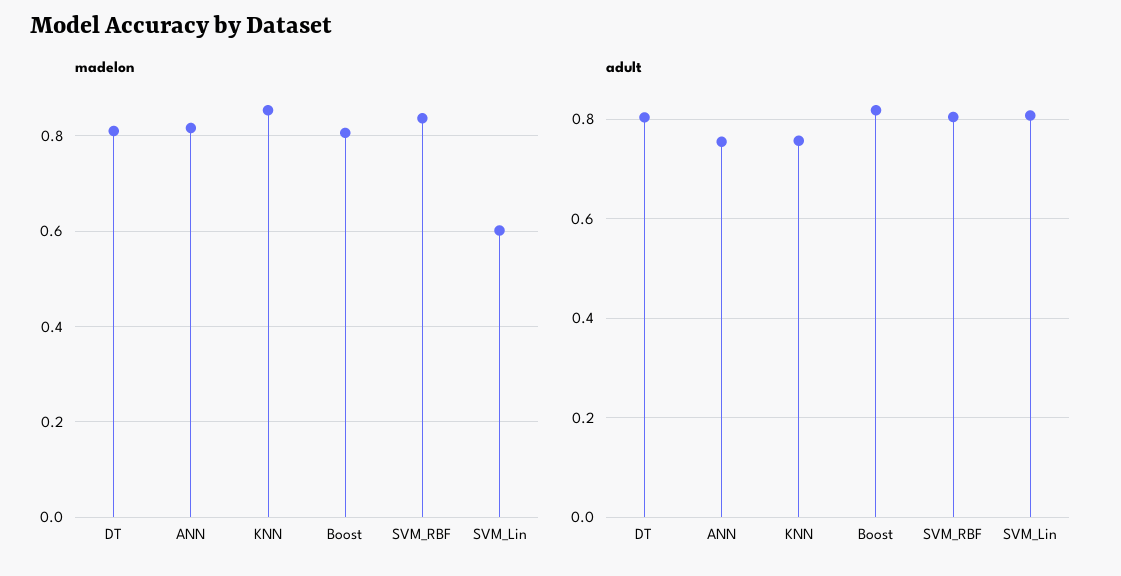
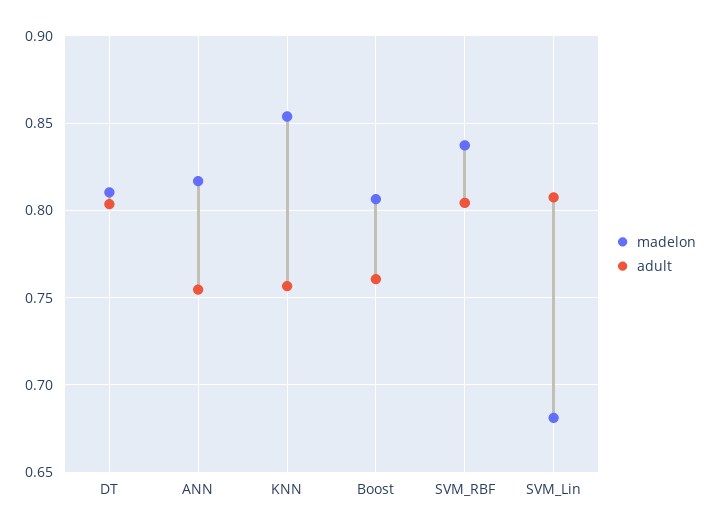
  {
    "madelon": {
      "DT": 0.81,
      "ANN": 0.815,
      "KNN": 0.855,
      "Boost": 0.805,
      "SVM_RBF": 0.835,
-     "SVM_Lin": 0.6
+     "SVM_Lin": 0.68
    },
    "adult": {
      "DT": 0.805,
      "ANN": 0.755,
      "KNN": 0.755,
-     "Boost": 0.82,
+     "Boost": 0.76,
      "SVM_RBF": 0.805,
      "SVM_Lin": 0.805
    }
  }

